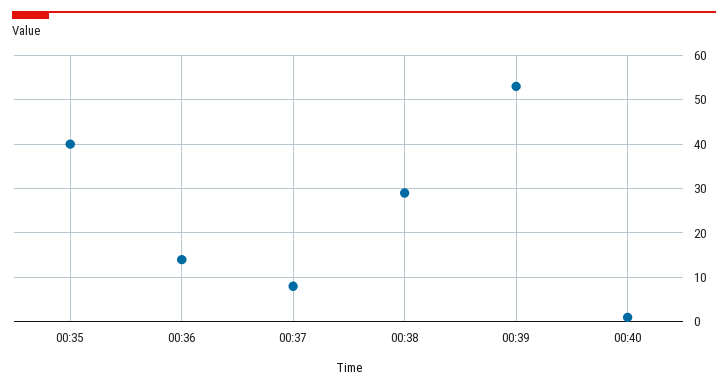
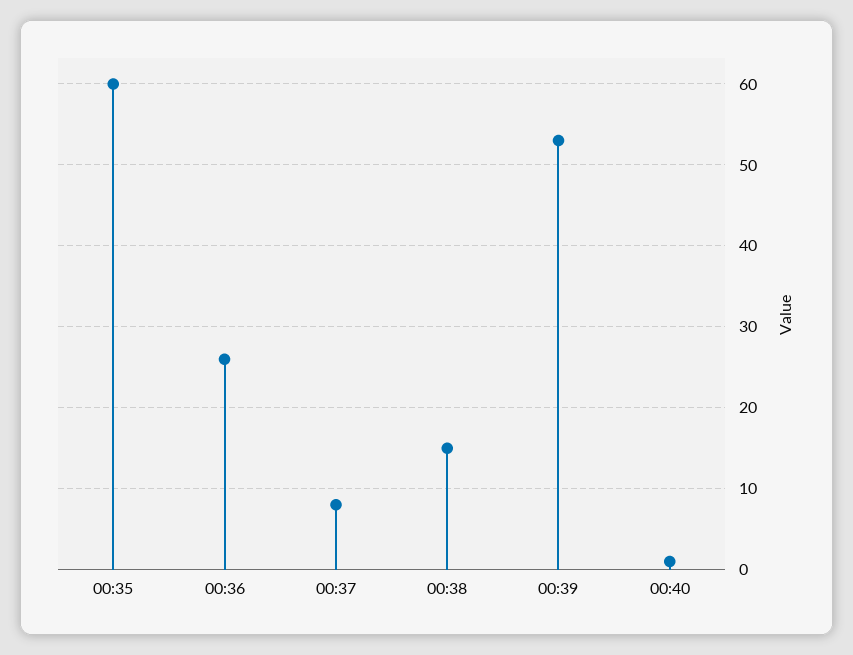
  {
-   "00:35": 40,
+   "00:35": 60,
-   "00:36": 15,
+   "00:36": 26,
    "00:37": 8,
-   "00:38": 30,
+   "00:38": 15,
    "00:39": 53,
    "00:40": 1
  }

